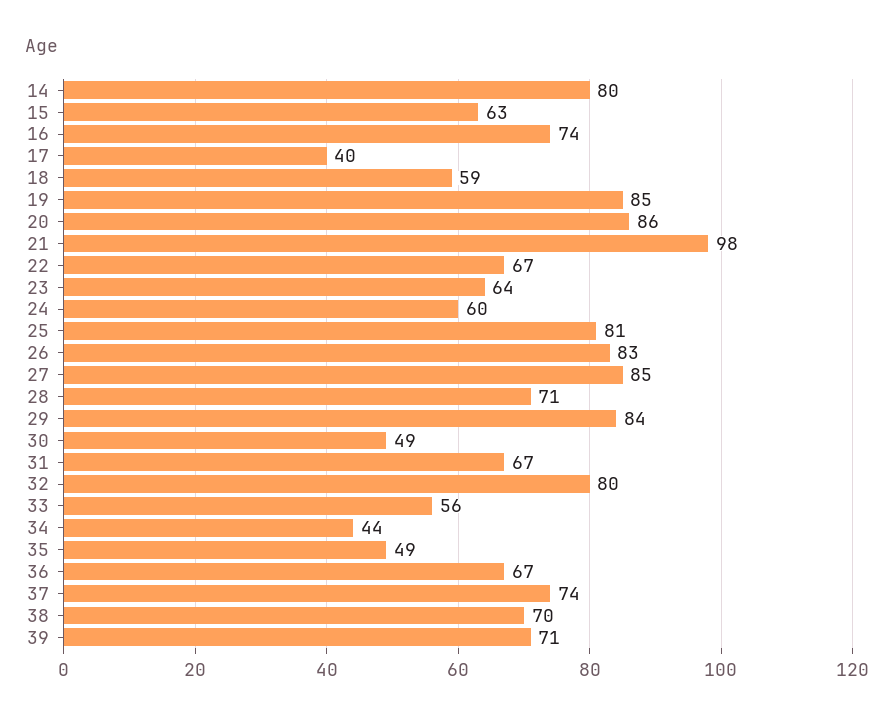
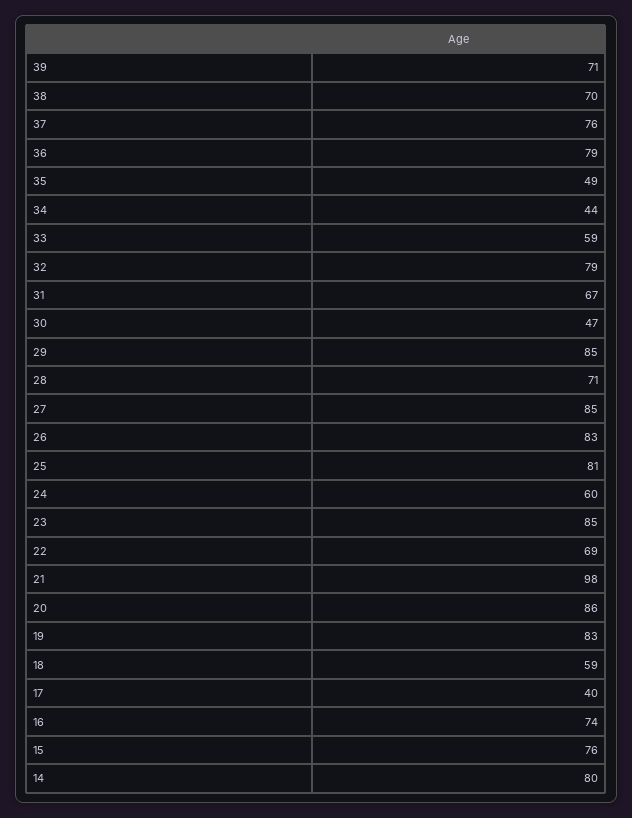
  {
    "14": 80,
-   "15": 63,
+   "15": 76,
    "16": 74,
    "17": 40,
    "18": 59,
-   "19": 85,
+   "19": 83,
    "20": 86,
    "21": 98,
-   "22": 67,
+   "22": 69,
-   "23": 64,
+   "23": 85,
    "24": 60,
    "25": 81,
    "26": 83,
    "27": 85,
    "28": 71,
-   "29": 84,
+   "29": 85,
-   "30": 49,
+   "30": 47,
    "31": 67,
-   "32": 80,
+   "32": 79,
-   "33": 56,
+   "33": 59,
    "34": 44,
    "35": 49,
-   "36": 67,
+   "36": 79,
-   "37": 74,
+   "37": 76,
    "38": 70,
    "39": 71
  }

